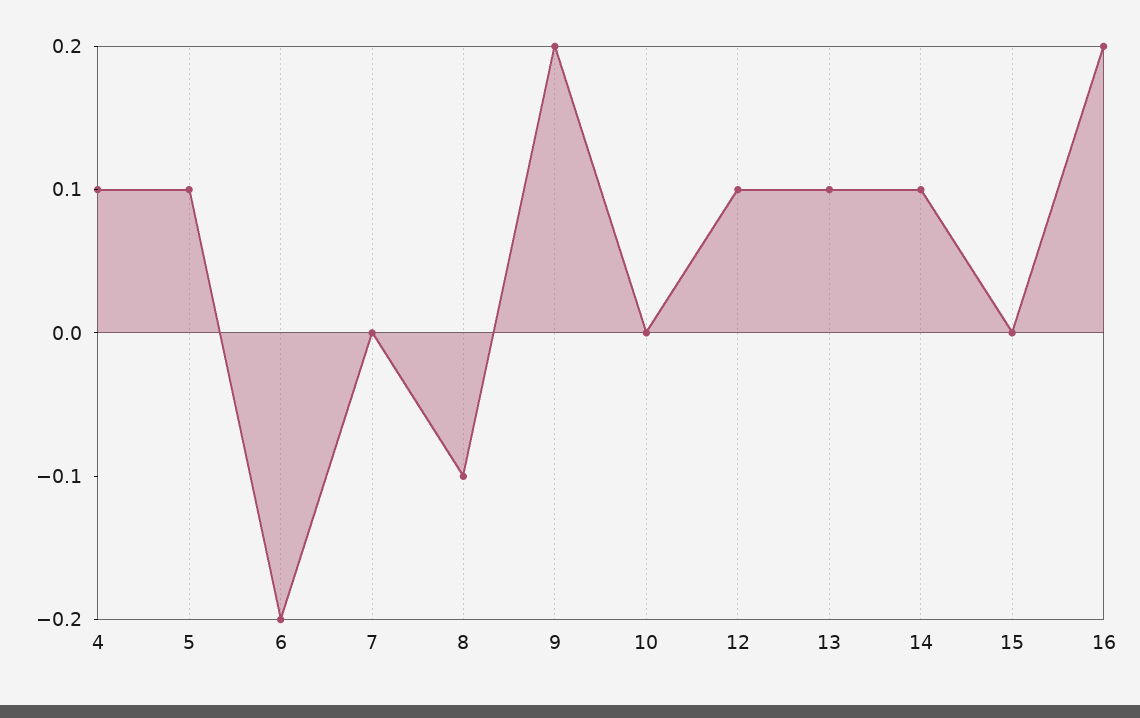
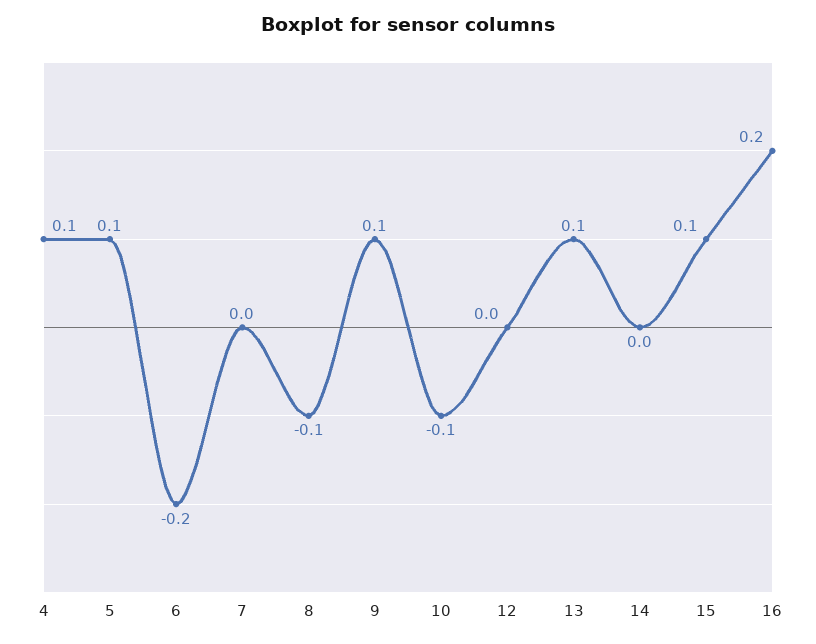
  {
    "4": 0.1,
    "5": 0.1,
    "6": -0.2,
    "7": 0,
    "8": -0.1,
-   "9": 0.2,
+   "9": 0.1,
-   "10": 0,
+   "10": -0.1,
-   "12": 0.1,
+   "12": 0,
    "13": 0.1,
-   "14": 0.1,
+   "14": 0,
-   "15": 0,
+   "15": 0.1,
    "16": 0.2
  }

